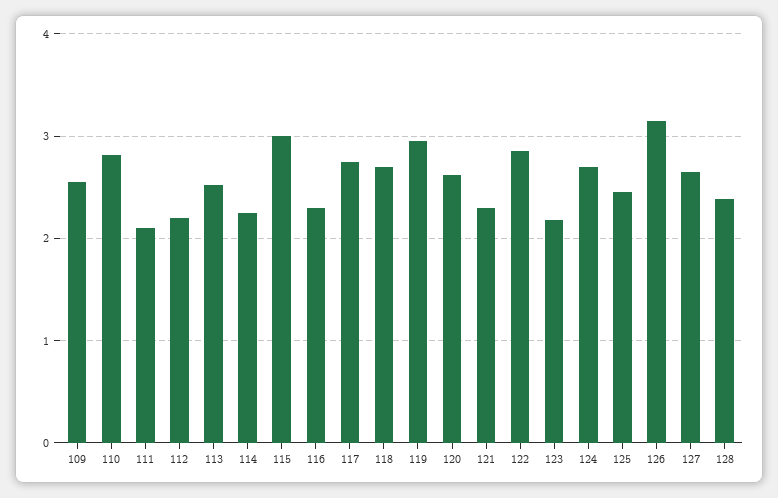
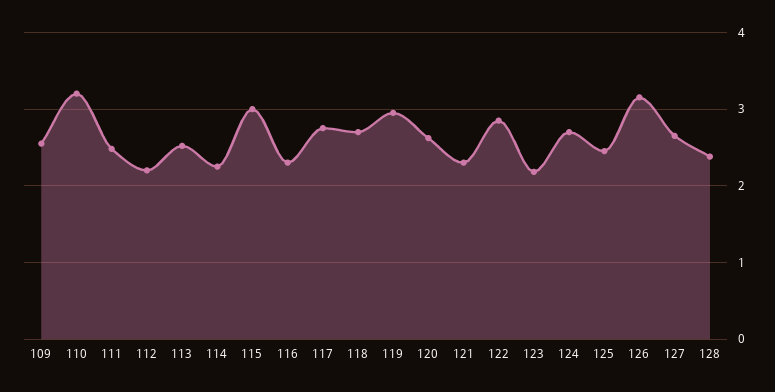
  {
    "109": 2.6,
-   "110": 2.8,
+   "110": 3.2,
-   "111": 2.1,
+   "111": 2.5,
    "112": 2.2,
    "113": 2.5,
    "114": 2.3,
    "115": 3,
    "116": 2.3,
    "117": 2.8,
    "118": 2.7,
    "119": 3,
    "120": 2.6,
    "121": 2.3,
    "122": 2.9,
    "123": 2.2,
    "124": 2.7,
    "125": 2.5,
    "126": 3.2,
    "127": 2.7,
    "128": 2.4
  }

